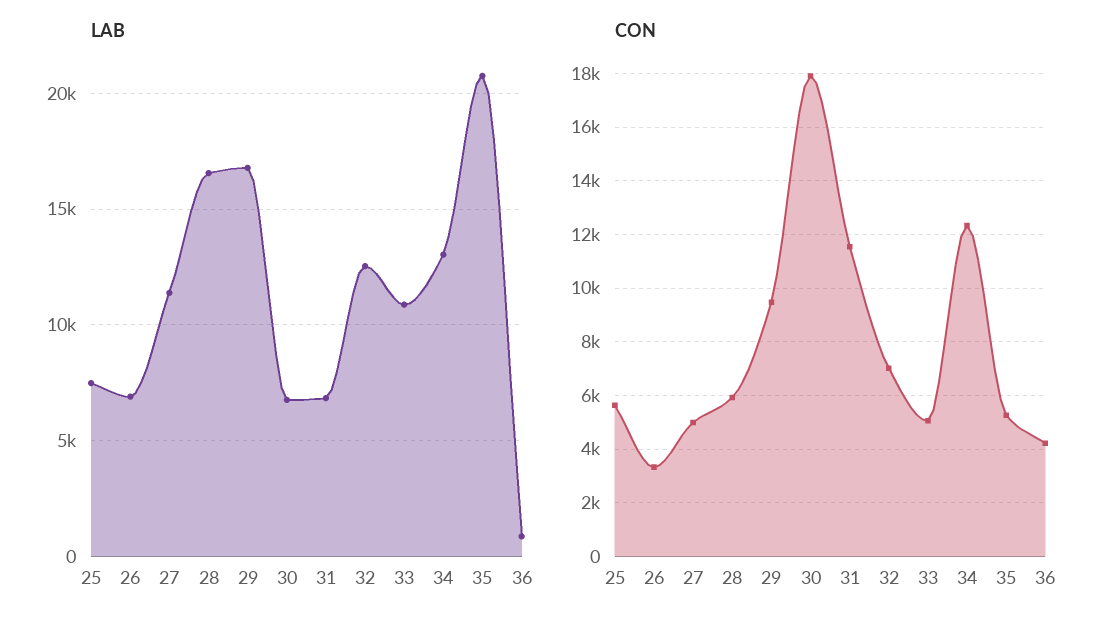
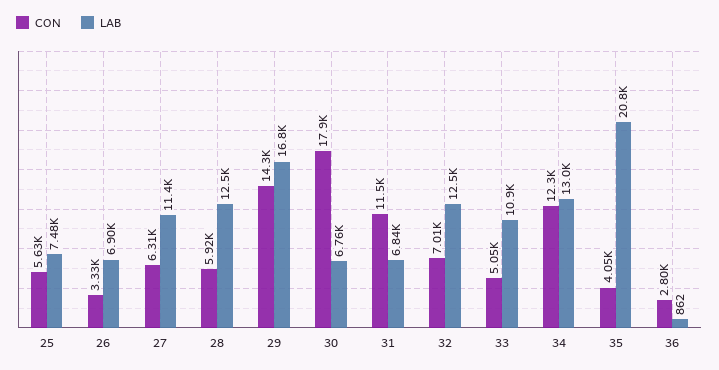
  {
    "LAB": {
      "25": 7480,
      "26": 6900,
      "27": 11400,
-     "28": 16500,
+     "28": 12500,
      "29": 16800,
      "30": 6760,
      "31": 6840,
      "32": 12500,
      "33": 10900,
      "34": 13000,
      "35": 20800,
      "36": 862
    },
    "CON": {
      "25": 5630,
      "26": 3330,
-     "27": 5000,
+     "27": 6310,
      "28": 5920,
-     "29": 9500,
+     "29": 14300,
      "30": 17900,
      "31": 11500,
      "32": 7010,
      "33": 5050,
      "34": 12300,
-     "35": 5250,
+     "35": 4050,
-     "36": 4250
+     "36": 2800
    }
  }

